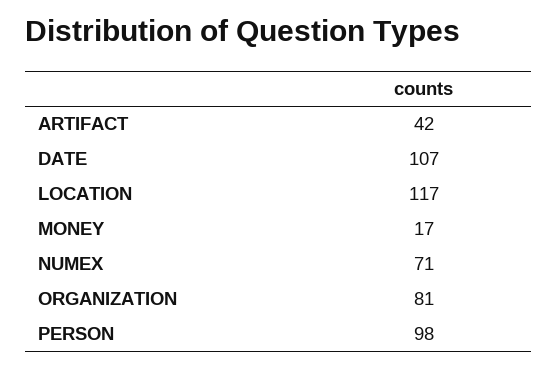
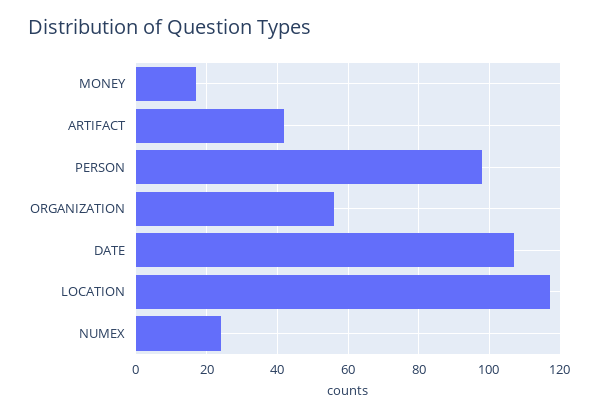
  {
    "ARTIFACT": 42,
    "DATE": 107,
    "LOCATION": 117,
    "MONEY": 17,
-   "NUMEX": 71,
+   "NUMEX": 25,
-   "ORGANIZATION": 81,
+   "ORGANIZATION": 55,
    "PERSON": 98
  }

